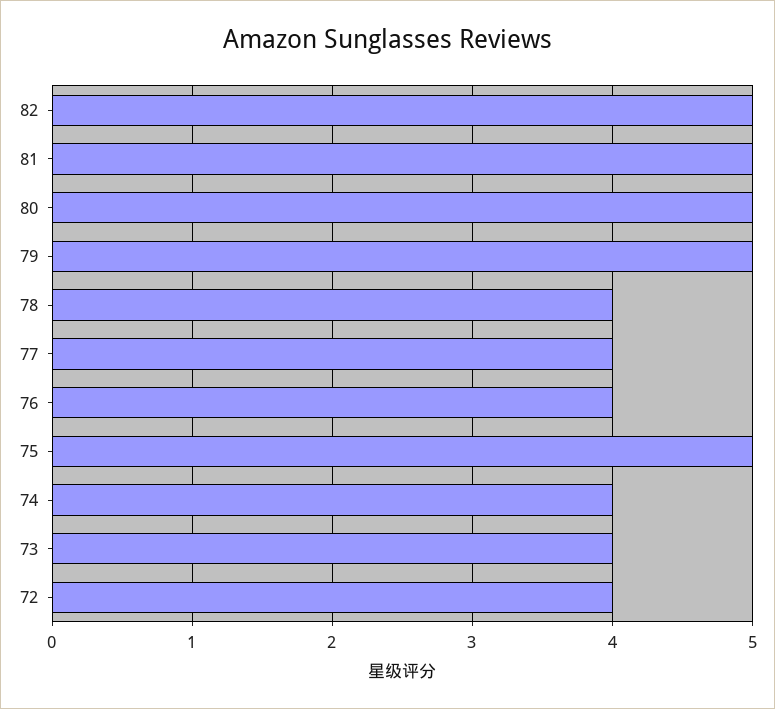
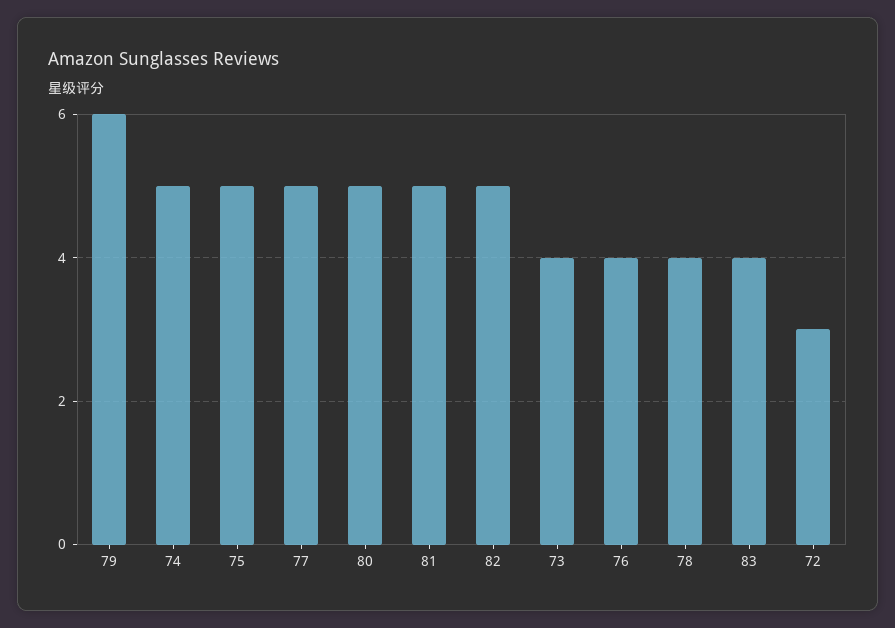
  {
    "82": 5,
    "81": 5,
    "80": 5,
-   "79": 5,
+   "79": 6,
    "78": 4,
-   "77": 4,
+   "77": 5,
    "76": 4,
    "75": 5,
-   "74": 4,
+   "74": 5,
    "73": 4,
-   "72": 4
+   "72": 3,
+   "83": 4
  }

